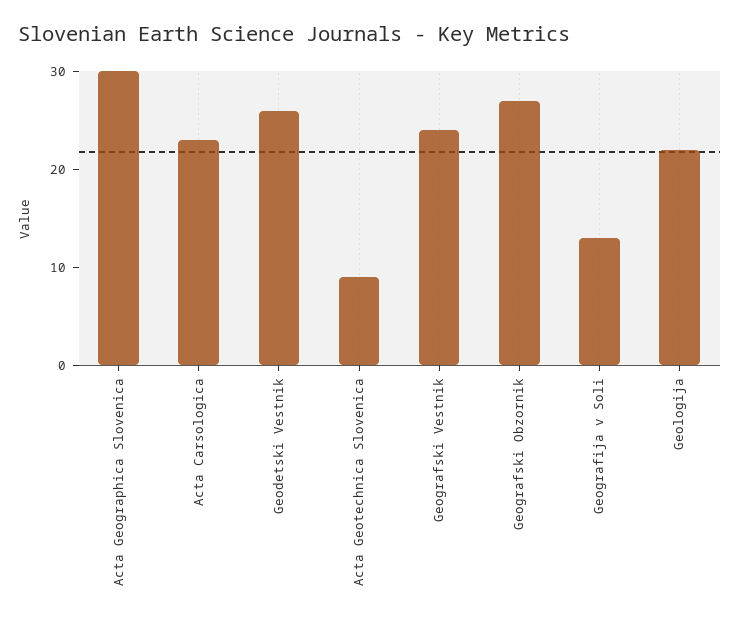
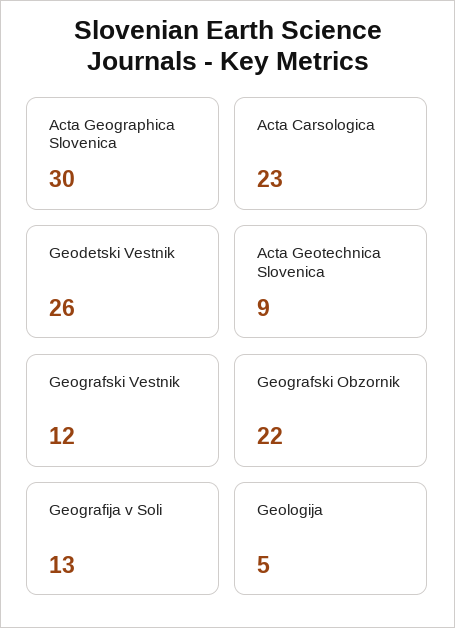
  {
    "Acta Geographica Slovenica": 30,
    "Acta Carsologica": 23,
    "Geodetski Vestnik": 26,
    "Acta Geotechnica Slovenica": 9,
-   "Geografski Vestnik": 24,
+   "Geografski Vestnik": 12,
-   "Geografski Obzornik": 27,
+   "Geografski Obzornik": 22,
    "Geografija v Soli": 13,
-   "Geologija": 22
+   "Geologija": 5
  }

